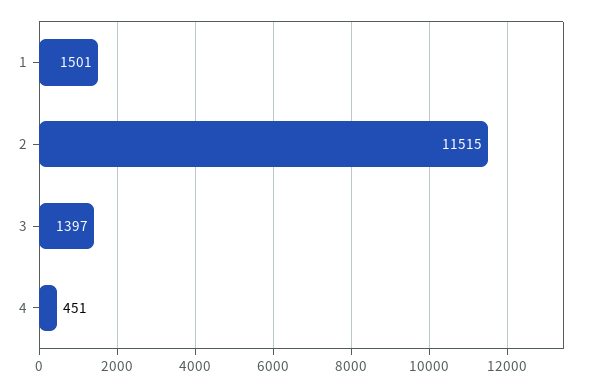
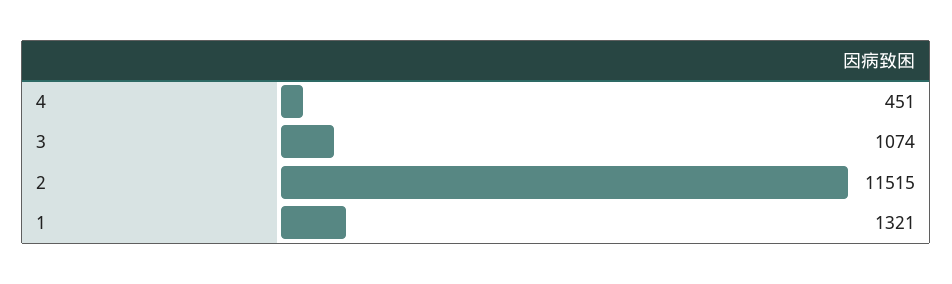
  {
-   "1": 1501,
+   "1": 1321,
    "2": 11515,
-   "3": 1397,
+   "3": 1074,
    "4": 451
  }

